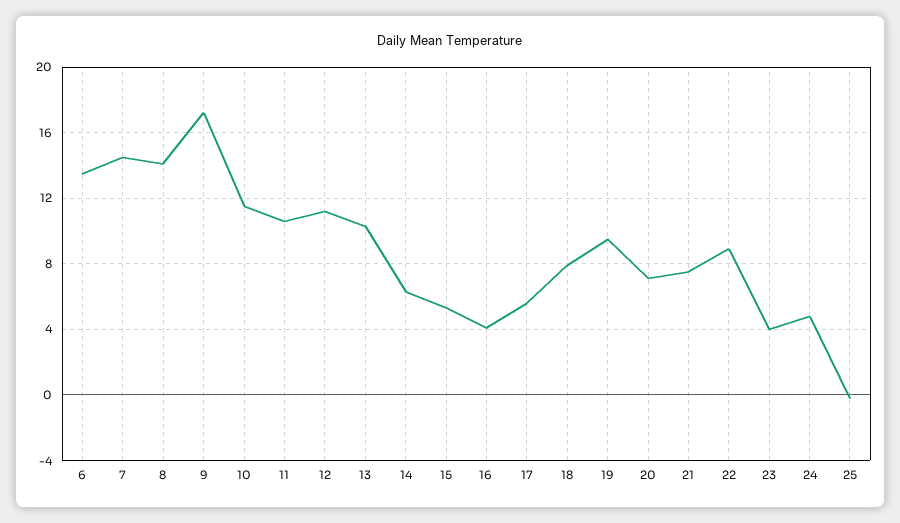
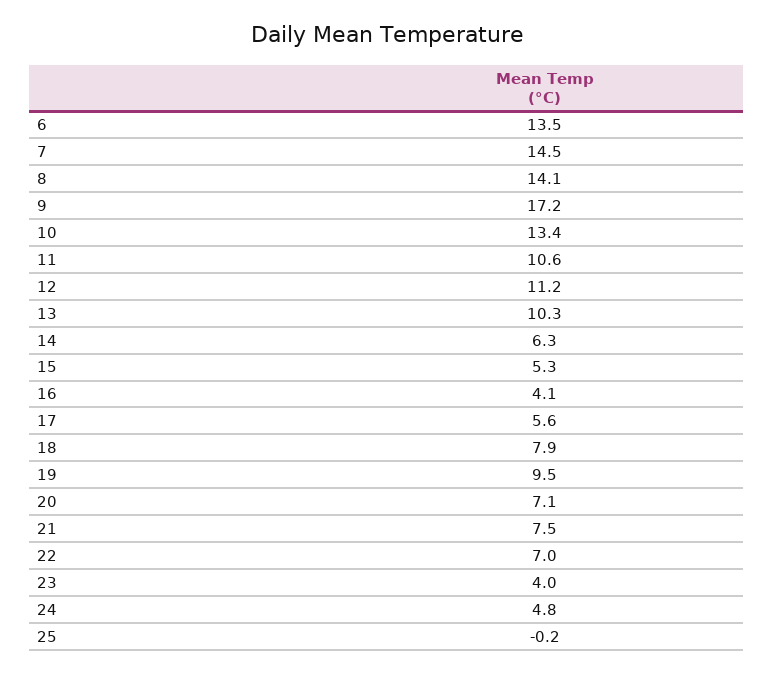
  {
    "6": 13.5,
    "7": 14.5,
    "8": 14.1,
    "9": 17.2,
-   "10": 11.5,
+   "10": 13.4,
    "11": 10.6,
    "12": 11.2,
    "13": 10.3,
    "14": 6.3,
    "15": 5.3,
    "16": 4.1,
    "17": 5.6,
    "18": 7.9,
    "19": 9.5,
    "20": 7.1,
    "21": 7.5,
-   "22": 9,
+   "22": 7,
    "23": 4,
    "24": 4.8,
    "25": -0.2
  }

